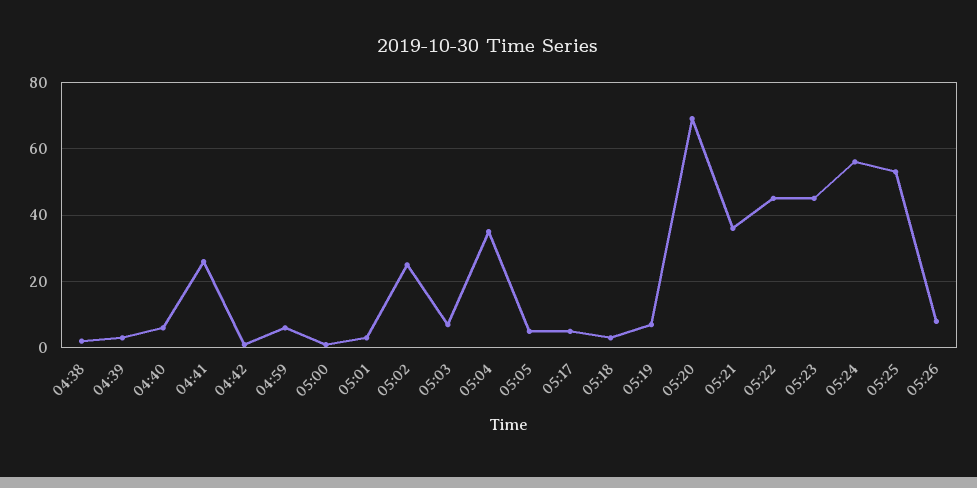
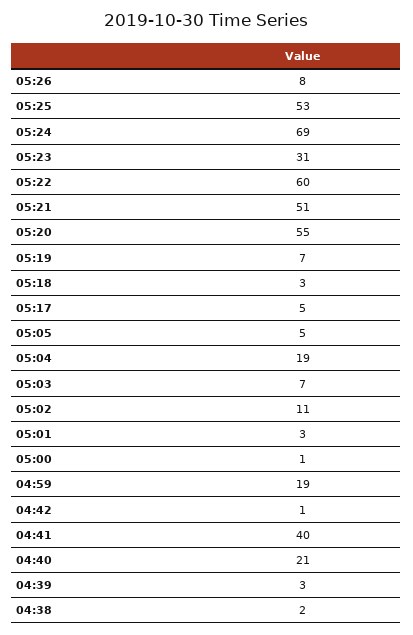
  {
    "04:38": 2,
    "04:39": 3,
-   "04:40": 5,
+   "04:40": 21,
-   "04:41": 25,
+   "04:41": 40,
    "04:42": 1,
-   "04:59": 5,
+   "04:59": 19,
    "05:00": 1,
    "05:01": 3,
-   "05:02": 25,
+   "05:02": 11,
    "05:03": 7,
-   "05:04": 35,
+   "05:04": 19,
    "05:05": 5,
    "05:17": 5,
    "05:18": 3,
    "05:19": 7,
-   "05:20": 70,
+   "05:20": 55,
-   "05:21": 35,
+   "05:21": 51,
-   "05:22": 45,
+   "05:22": 60,
-   "05:23": 45,
+   "05:23": 31,
-   "05:24": 55,
+   "05:24": 69,
    "05:25": 53,
    "05:26": 8
  }

